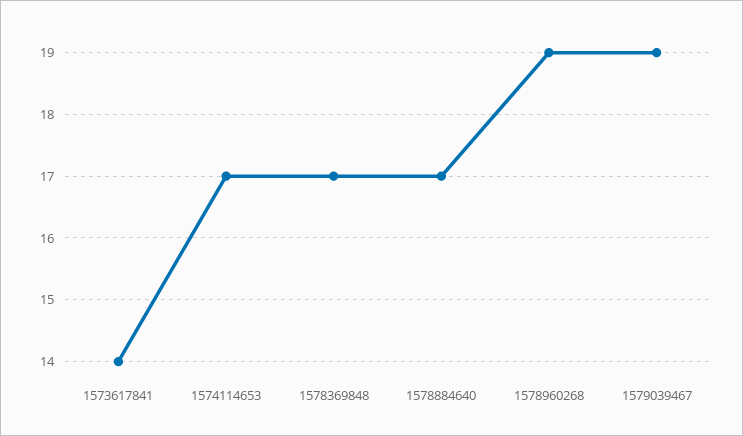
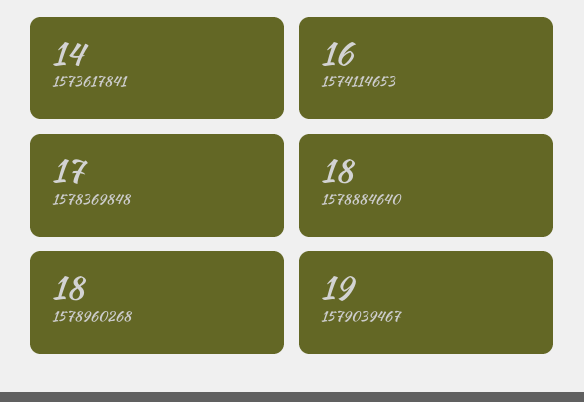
  {
    "1573617841": 14,
-   "1574114653": 17,
+   "1574114653": 16,
    "1578369848": 17,
-   "1578884640": 17,
+   "1578884640": 18,
-   "1578960268": 19,
+   "1578960268": 18,
    "1579039467": 19
  }

